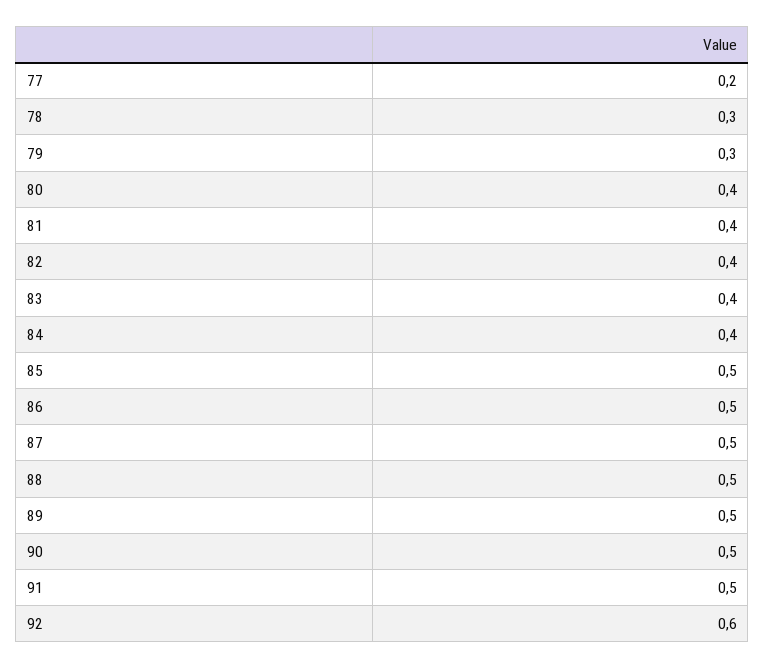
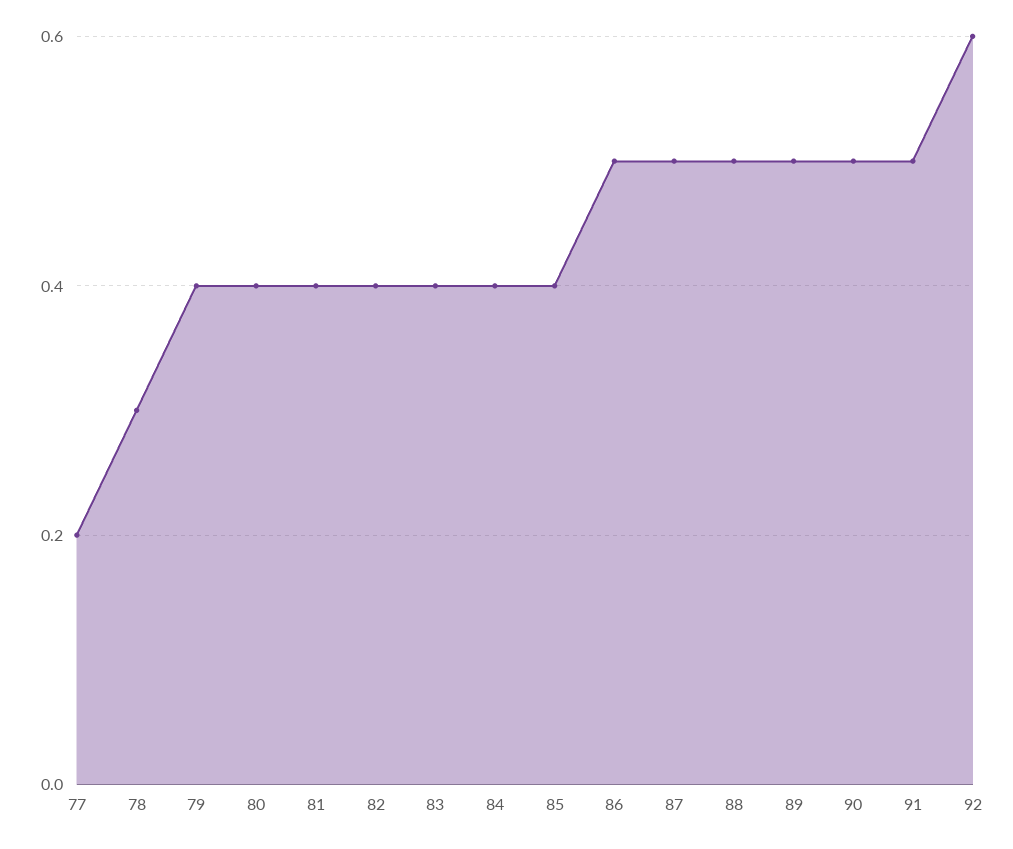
  {
    "77": 0.2,
    "78": 0.3,
-   "79": 0.3,
+   "79": 0.4,
    "80": 0.4,
    "81": 0.4,
    "82": 0.4,
    "83": 0.4,
    "84": 0.4,
-   "85": 0.5,
+   "85": 0.4,
    "86": 0.5,
    "87": 0.5,
    "88": 0.5,
    "89": 0.5,
    "90": 0.5,
    "91": 0.5,
    "92": 0.6
  }

